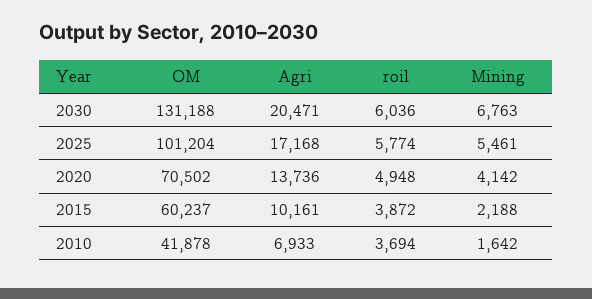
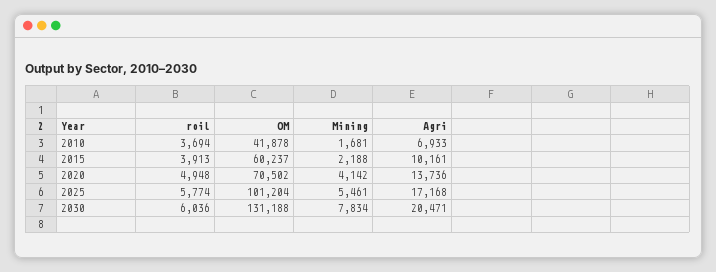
  {
    "OM": {
      "2030": 131188,
      "2025": 101204,
      "2020": 70502,
      "2015": 60237,
      "2010": 41878
    },
    "Agri": {
      "2030": 20471,
      "2025": 17168,
      "2020": 13736,
      "2015": 10161,
      "2010": 6933
    },
    "roil": {
      "2030": 6036,
      "2025": 5774,
      "2020": 4948,
-     "2015": 3872,
+     "2015": 3913,
      "2010": 3694
    },
    "Mining": {
-     "2030": 6763,
+     "2030": 7834,
      "2025": 5461,
      "2020": 4142,
      "2015": 2188,
-     "2010": 1642
+     "2010": 1681
    }
  }

